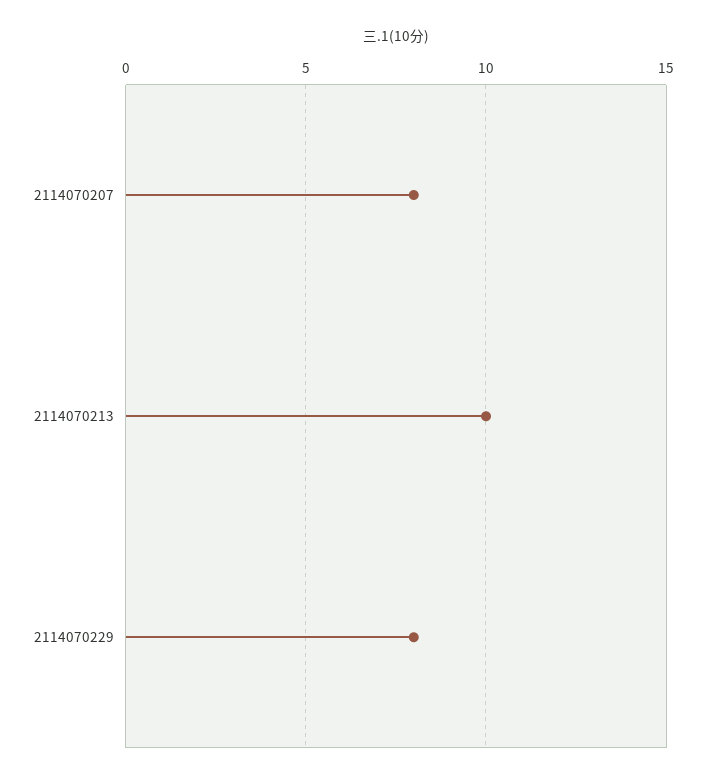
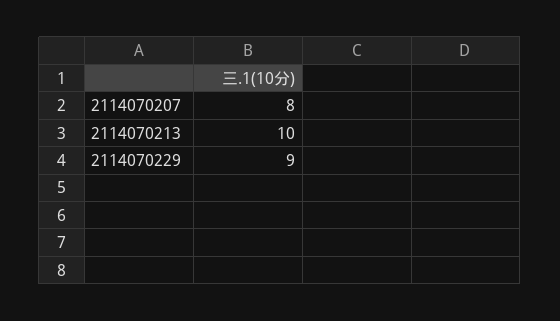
  {
    "2114070207": 8,
    "2114070213": 10,
-   "2114070229": 8
+   "2114070229": 9
  }

